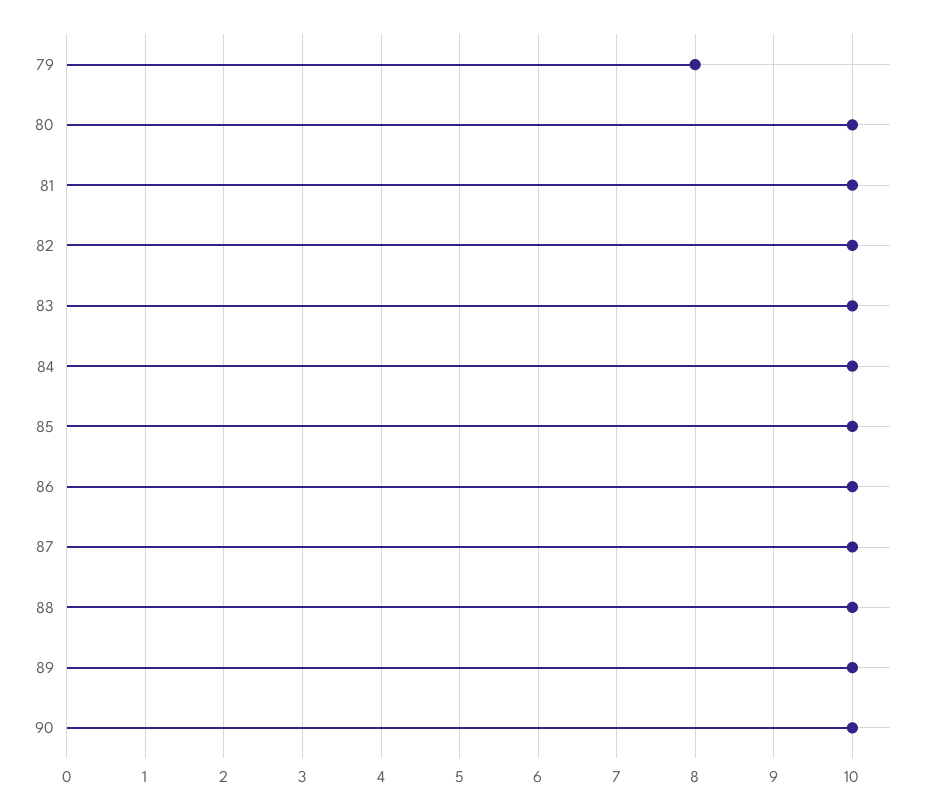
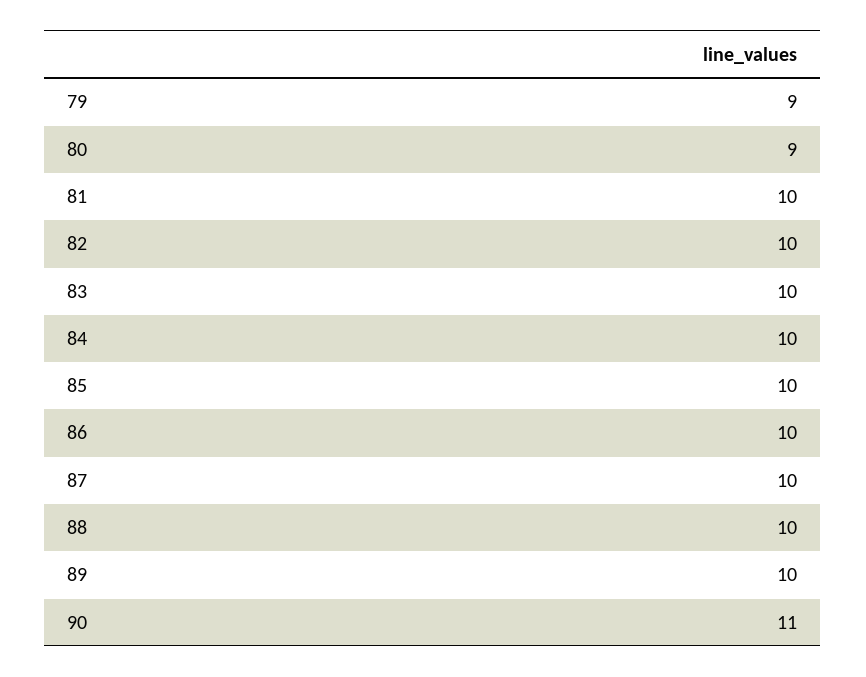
  {
-   "79": 8,
+   "79": 9,
-   "80": 10,
+   "80": 9,
    "81": 10,
    "82": 10,
    "83": 10,
    "84": 10,
    "85": 10,
    "86": 10,
    "87": 10,
    "88": 10,
    "89": 10,
-   "90": 10
+   "90": 11
  }

